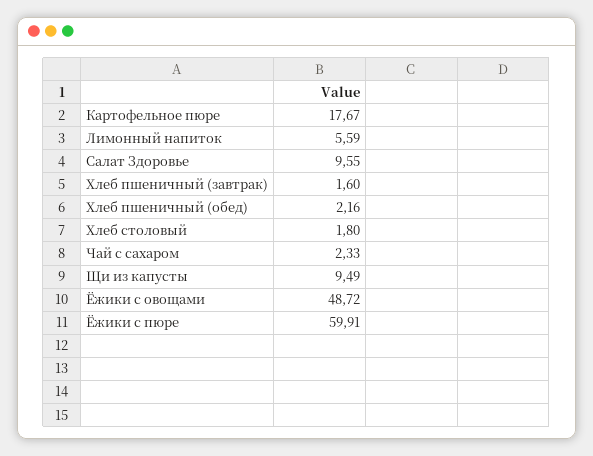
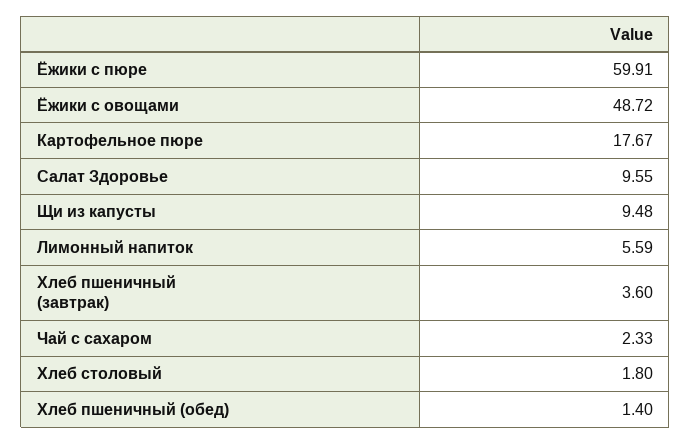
  {
    "Картофельное пюре": 17.67,
    "Лимонный напиток": 5.59,
    "Салат Здоровье": 9.55,
-   "Хлеб пшеничный (завтрак)": 1.6,
+   "Хлеб пшеничный (завтрак)": 3.6,
-   "Хлеб пшеничный (обед)": 2.16,
+   "Хлеб пшеничный (обед)": 1.4,
    "Хлеб столовый": 1.8,
    "Чай с сахаром": 2.33,
-   "Щи из капусты": 9.49,
+   "Щи из капусты": 9.48,
    "Ёжики с овощами": 48.72,
    "Ёжики с пюре": 59.91
  }

